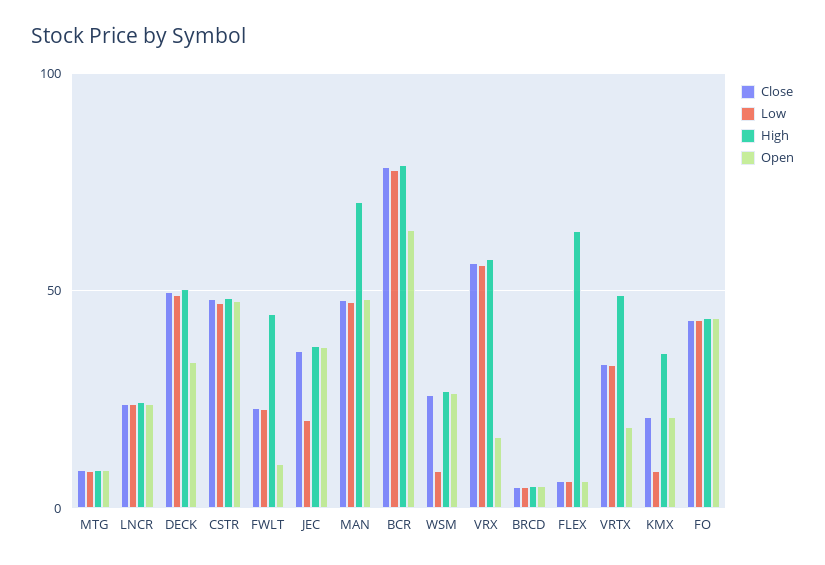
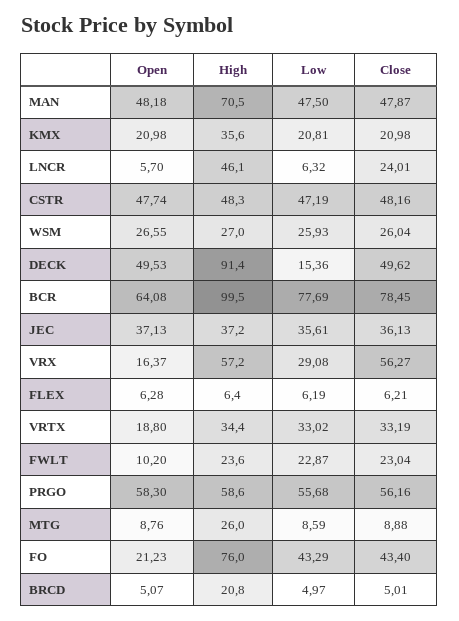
  {
    "Close": {
      "MTG": 8.88,
      "LNCR": 24.01,
      "DECK": 49.62,
      "CSTR": 48.16,
      "FWLT": 23.04,
      "JEC": 36.13,
      "MAN": 47.87,
      "BCR": 78.45,
      "WSM": 26.04,
      "VRX": 56.27,
      "BRCD": 5.01,
      "FLEX": 6.21,
      "VRTX": 33.19,
      "KMX": 20.98,
-     "FO": 43.4
+     "FO": 43.4,
+     "PRGO": 56.16
    },
    "Low": {
      "MTG": 8.59,
-     "LNCR": 25,
+     "LNCR": 6.32,
-     "DECK": 50,
+     "DECK": 15.36,
      "CSTR": 47.19,
      "FWLT": 22.87,
-     "JEC": 20,
+     "JEC": 35.61,
      "MAN": 47.5,
      "BCR": 77.69,
-     "WSM": 10,
+     "WSM": 25.93,
-     "VRX": 55,
+     "VRX": 29.08,
      "BRCD": 4.97,
      "FLEX": 6.19,
      "VRTX": 33.02,
-     "KMX": 10,
+     "KMX": 20.81,
-     "FO": 43.29
+     "FO": 43.29,
+     "PRGO": 55.68
    },
    "High": {
-     "MTG": 10,
+     "MTG": 26,
-     "LNCR": 25,
+     "LNCR": 46.1,
-     "DECK": 50,
+     "DECK": 91.4,
      "CSTR": 48.3,
-     "FWLT": 45,
+     "FWLT": 23.6,
      "JEC": 37.2,
      "MAN": 70.5,
-     "BCR": 80,
+     "BCR": 99.5,
      "WSM": 27,
      "VRX": 57.2,
-     "BRCD": 5,
+     "BRCD": 20.8,
-     "FLEX": 65,
+     "FLEX": 6.4,
-     "VRTX": 50,
+     "VRTX": 34.4,
      "KMX": 35.6,
-     "FO": 45
+     "FO": 76,
+     "PRGO": 58.6
    },
    "Open": {
      "MTG": 8.76,
-     "LNCR": 25,
+     "LNCR": 5.7,
-     "DECK": 35,
+     "DECK": 49.53,
      "CSTR": 47.74,
      "FWLT": 10.2,
      "JEC": 37.13,
      "MAN": 48.18,
      "BCR": 64.08,
      "WSM": 26.55,
      "VRX": 16.37,
      "BRCD": 5.07,
      "FLEX": 6.28,
      "VRTX": 18.8,
      "KMX": 20.98,
-     "FO": 45
+     "FO": 21.23,
+     "PRGO": 58.3
    }
  }

